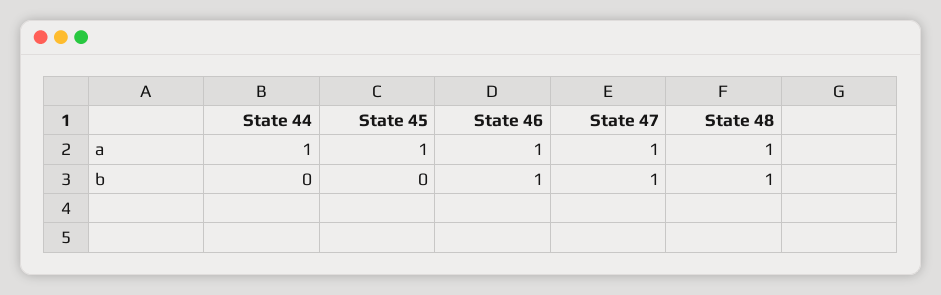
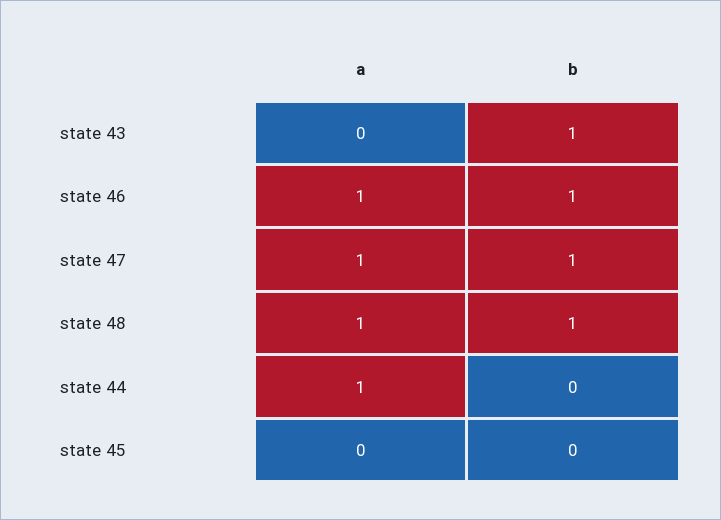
  {
    "State 44": {
      "a": 1,
      "b": 0
    },
    "State 45": {
-     "a": 1,
+     "a": 0,
      "b": 0
    },
    "State 46": {
      "a": 1,
      "b": 1
    },
    "State 47": {
      "a": 1,
      "b": 1
    },
    "State 48": {
      "a": 1,
      "b": 1
-   }
+   },
+   "state 43": {
+     "a": 0,
+     "b": 1
+   }
  }

